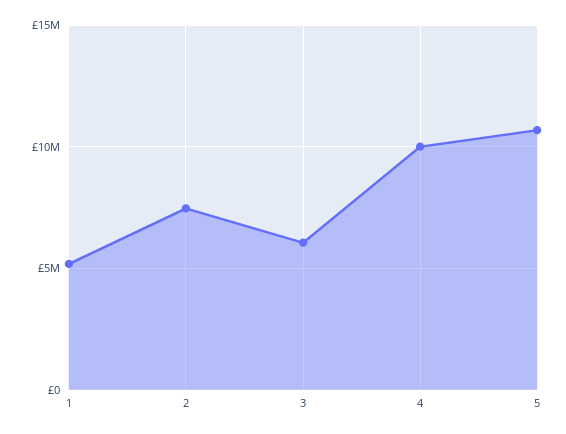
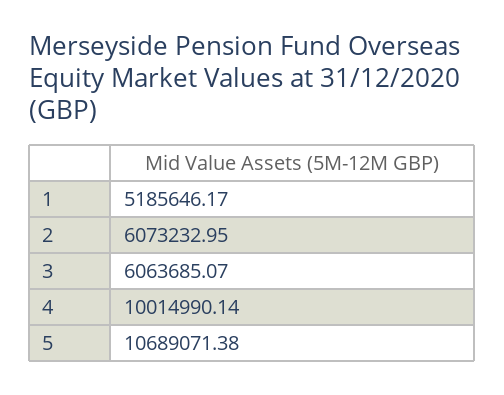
  {
    "1": 5185646.17,
-   "2": 7500000,
+   "2": 6073232.95,
    "3": 6063685.07,
    "4": 10014990.14,
    "5": 10689071.38
  }

